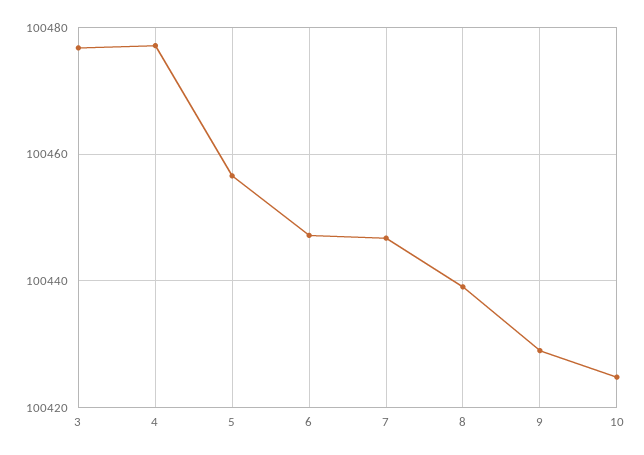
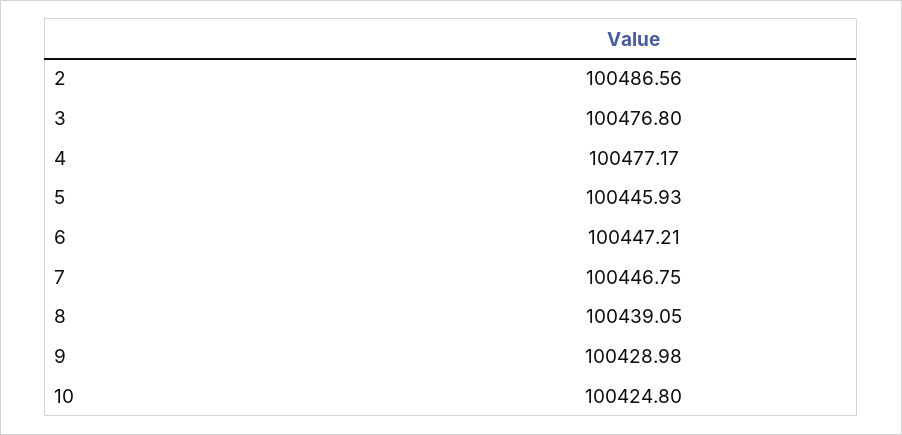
  {
    "3": 100476.8,
    "4": 100477.17,
-   "5": 100456,
+   "5": 100445.93,
    "6": 100447.21,
    "7": 100446.75,
    "8": 100439.05,
    "9": 100428.98,
-   "10": 100424.8
+   "10": 100424.8,
+   "2": 100486.56
  }

